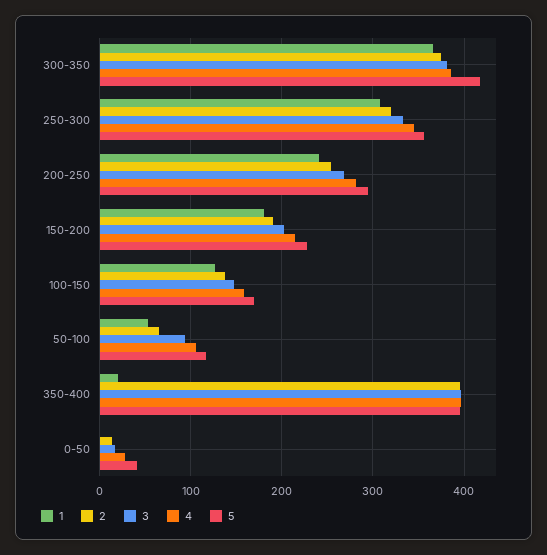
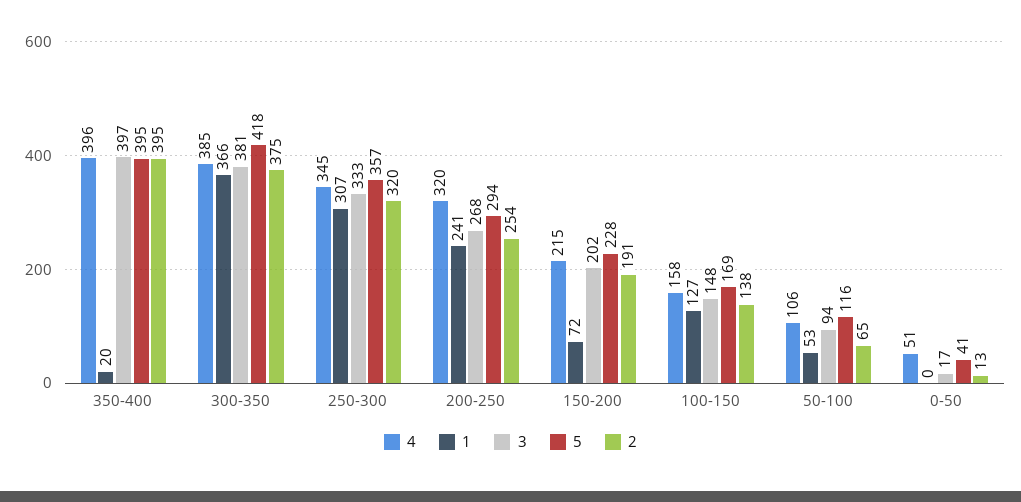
  {
    "1": {
      "300-350": 366,
      "250-300": 307,
      "200-250": 241,
-     "150-200": 180,
+     "150-200": 72,
      "100-150": 127,
      "50-100": 53,
      "350-400": 20,
      "0-50": 0
    },
    "2": {
      "300-350": 375,
      "250-300": 320,
      "200-250": 254,
      "150-200": 191,
      "100-150": 138,
      "50-100": 65,
      "350-400": 395,
      "0-50": 13
    },
    "3": {
      "300-350": 381,
      "250-300": 333,
      "200-250": 268,
      "150-200": 202,
      "100-150": 148,
      "50-100": 94,
      "350-400": 397,
      "0-50": 17
    },
    "4": {
      "300-350": 385,
      "250-300": 345,
-     "200-250": 280,
+     "200-250": 320,
      "150-200": 215,
      "100-150": 158,
      "50-100": 106,
      "350-400": 396,
-     "0-50": 30
+     "0-50": 51
    },
    "5": {
      "300-350": 418,
      "250-300": 357,
      "200-250": 294,
      "150-200": 228,
      "100-150": 169,
      "50-100": 116,
      "350-400": 395,
      "0-50": 41
    }
  }

